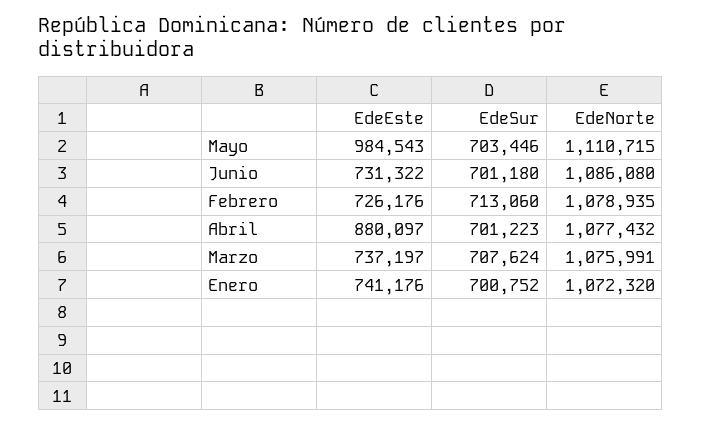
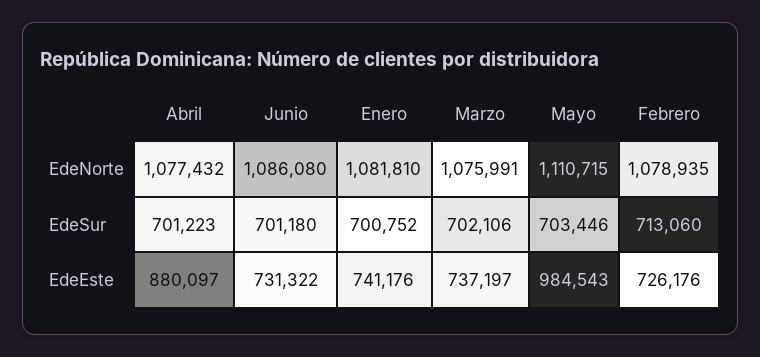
  {
    "EdeEste": {
      "Mayo": 984543,
      "Junio": 731322,
      "Febrero": 726176,
      "Abril": 880097,
      "Marzo": 737197,
      "Enero": 741176
    },
    "EdeSur": {
      "Mayo": 703446,
      "Junio": 701180,
      "Febrero": 713060,
      "Abril": 701223,
-     "Marzo": 707624,
+     "Marzo": 702106,
      "Enero": 700752
    },
    "EdeNorte": {
      "Mayo": 1110715,
      "Junio": 1086080,
      "Febrero": 1078935,
      "Abril": 1077432,
      "Marzo": 1075991,
-     "Enero": 1072320
+     "Enero": 1081810
    }
  }

